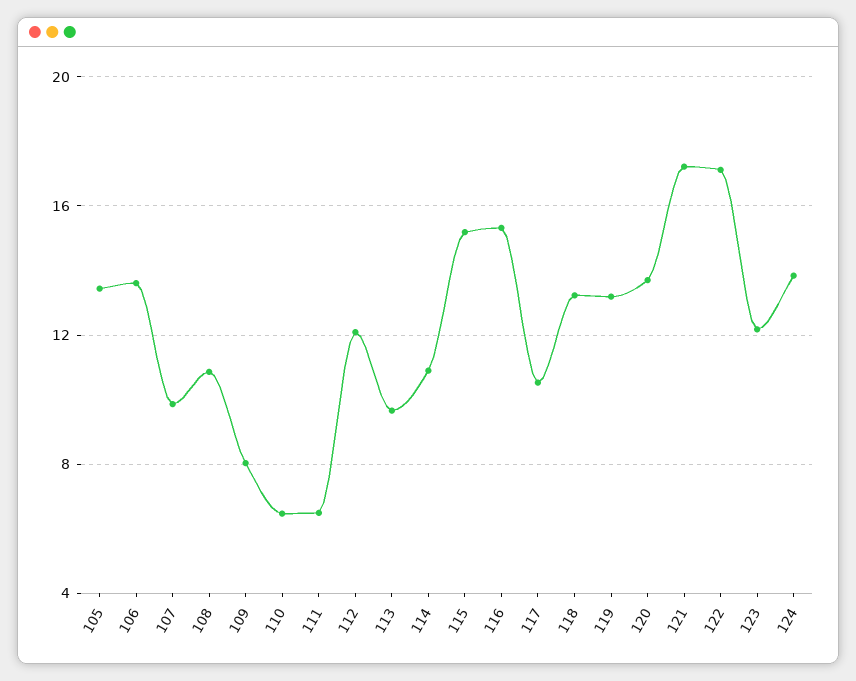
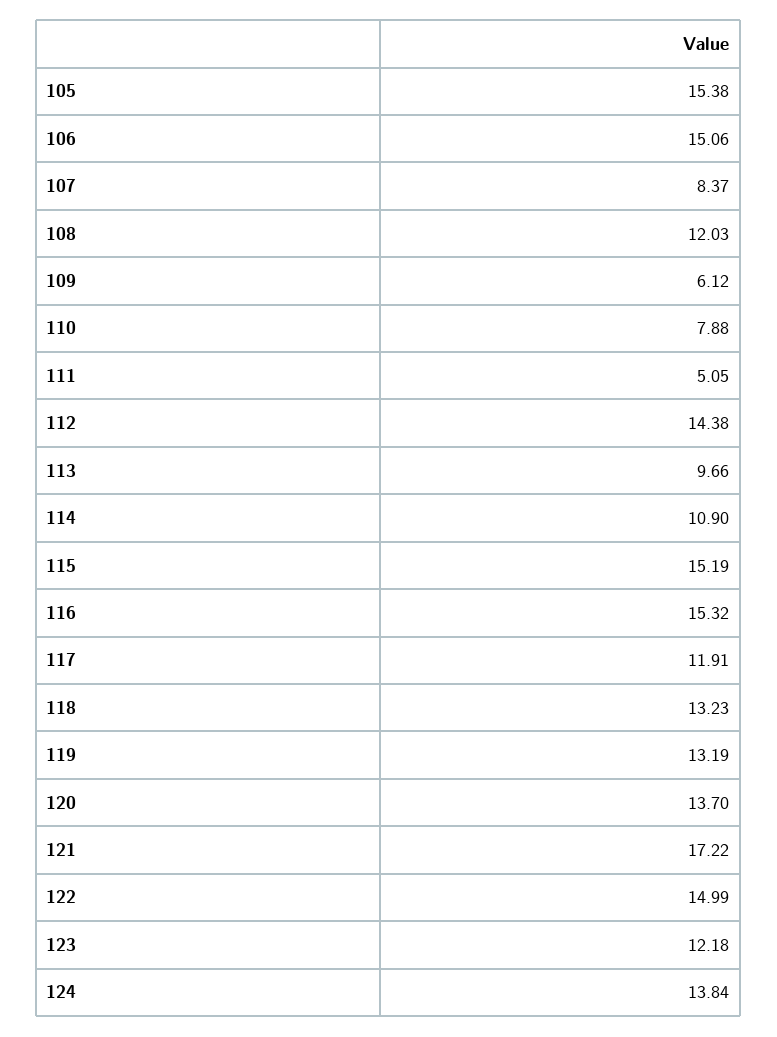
  {
-   "105": 13.5,
+   "105": 15.38,
-   "106": 13.5,
+   "106": 15.06,
-   "107": 10,
+   "107": 8.37,
-   "108": 11,
+   "108": 12.03,
-   "109": 8,
+   "109": 6.12,
-   "110": 6.5,
+   "110": 7.88,
-   "111": 6.5,
+   "111": 5.05,
-   "112": 12,
+   "112": 14.38,
    "113": 9.66,
    "114": 10.9,
    "115": 15.19,
    "116": 15.32,
-   "117": 10.5,
+   "117": 11.91,
    "118": 13.23,
    "119": 13.19,
    "120": 13.7,
    "121": 17.22,
-   "122": 17,
+   "122": 14.99,
    "123": 12.18,
    "124": 13.84
  }

